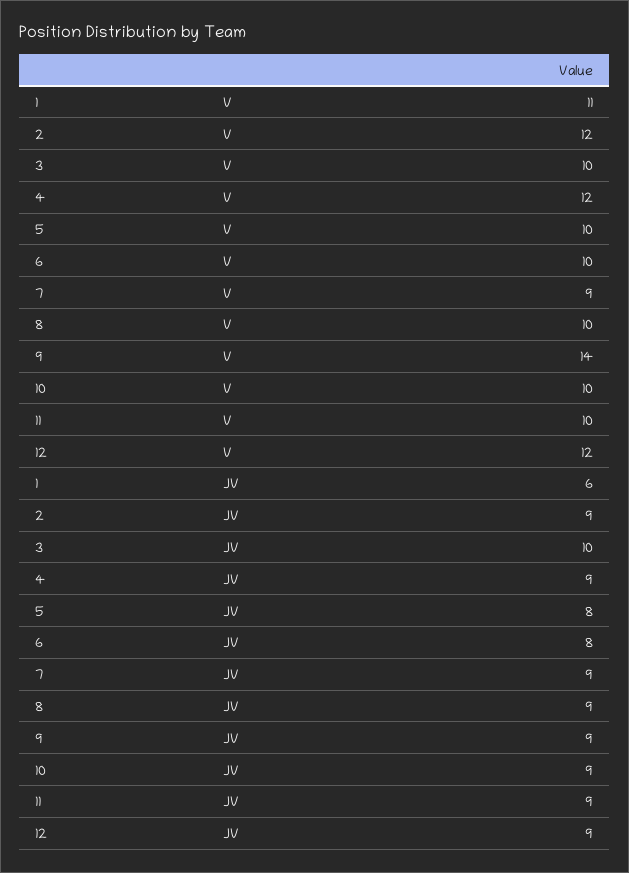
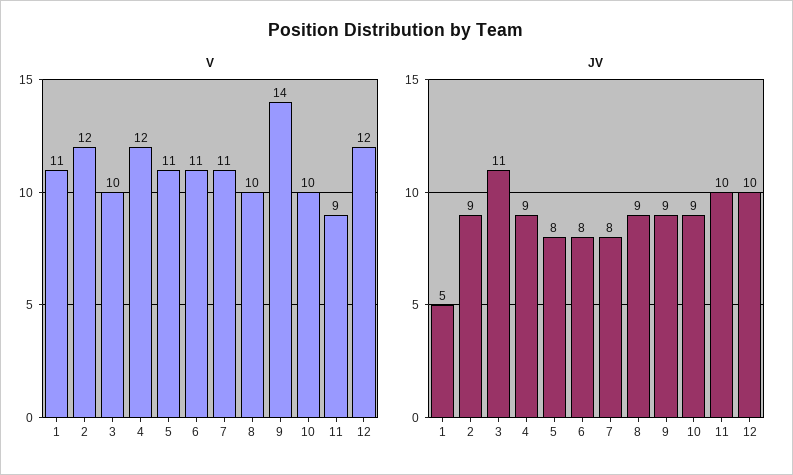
  {
    "V": {
      "1": 11,
      "2": 12,
      "3": 10,
      "4": 12,
-     "5": 10,
+     "5": 11,
-     "6": 10,
+     "6": 11,
-     "7": 9,
+     "7": 11,
      "8": 10,
      "9": 14,
      "10": 10,
-     "11": 10,
+     "11": 9,
      "12": 12
    },
    "JV": {
-     "1": 6,
+     "1": 5,
      "2": 9,
-     "3": 10,
+     "3": 11,
      "4": 9,
      "5": 8,
      "6": 8,
-     "7": 9,
+     "7": 8,
      "8": 9,
      "9": 9,
      "10": 9,
-     "11": 9,
+     "11": 10,
-     "12": 9
+     "12": 10
    }
  }

